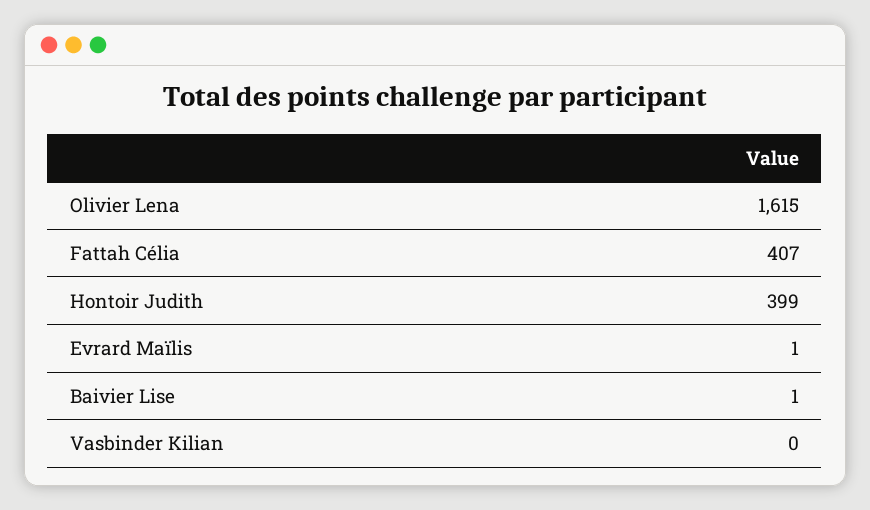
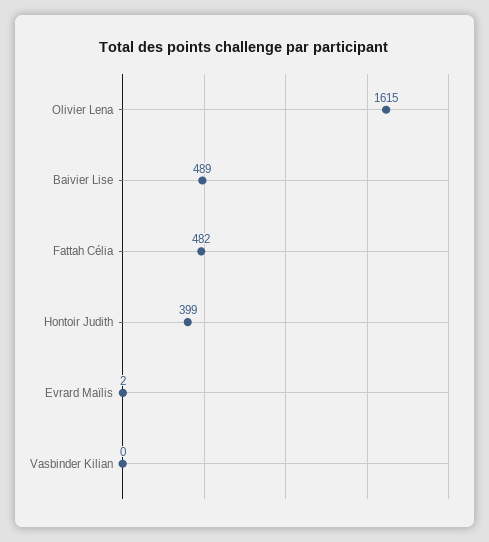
  {
    "Olivier Lena": 1615,
-   "Fattah Célia": 407,
+   "Fattah Célia": 482,
    "Hontoir Judith": 399,
-   "Evrard Maïlis": 1,
+   "Evrard Maïlis": 2,
-   "Baivier Lise": 1,
+   "Baivier Lise": 489,
    "Vasbinder Kilian": 0
  }

